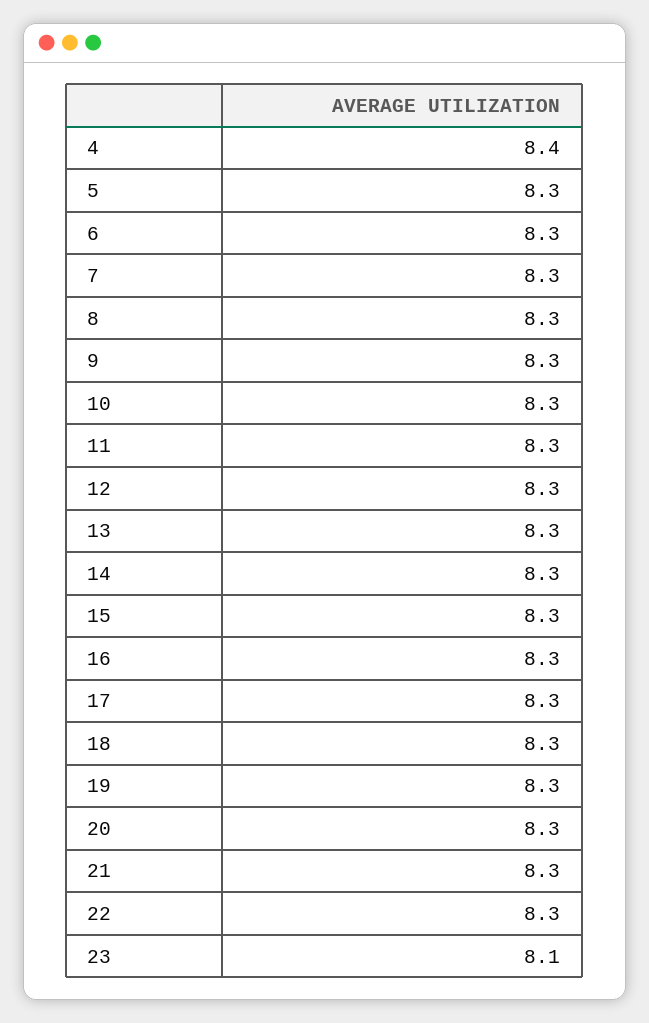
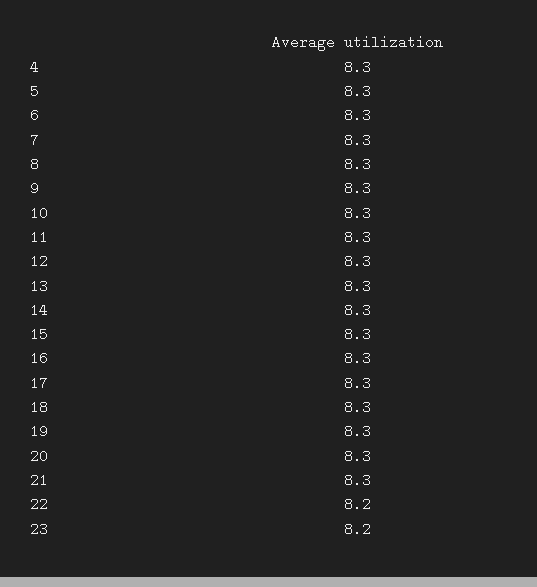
  {
-   "4": 8.4,
+   "4": 8.3,
    "5": 8.3,
    "6": 8.3,
    "7": 8.3,
    "8": 8.3,
    "9": 8.3,
    "10": 8.3,
    "11": 8.3,
    "12": 8.3,
    "13": 8.3,
    "14": 8.3,
    "15": 8.3,
    "16": 8.3,
    "17": 8.3,
    "18": 8.3,
    "19": 8.3,
    "20": 8.3,
    "21": 8.3,
-   "22": 8.3,
+   "22": 8.2,
-   "23": 8.1
+   "23": 8.2
  }

